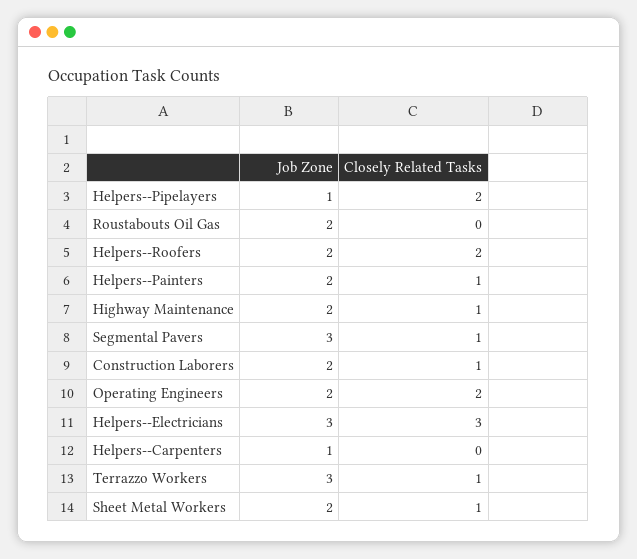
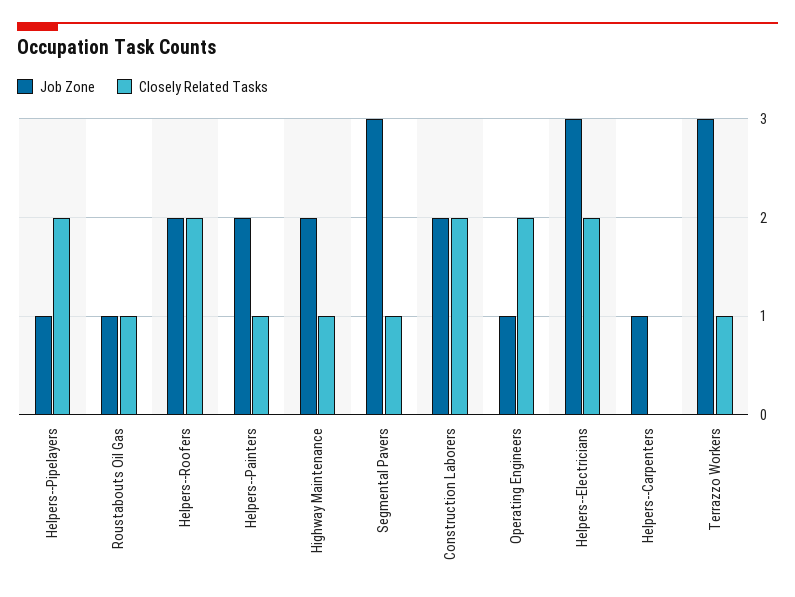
  {
    "Job Zone": {
      "Helpers--Pipelayers": 1,
-     "Roustabouts Oil Gas": 2,
+     "Roustabouts Oil Gas": 1,
      "Helpers--Roofers": 2,
      "Helpers--Painters": 2,
      "Highway Maintenance": 2,
      "Segmental Pavers": 3,
      "Construction Laborers": 2,
-     "Operating Engineers": 2,
+     "Operating Engineers": 1,
      "Helpers--Electricians": 3,
      "Helpers--Carpenters": 1,
-     "Terrazzo Workers": 3,
+     "Terrazzo Workers": 3
-     "Sheet Metal Workers": 2
    },
    "Closely Related Tasks": {
      "Helpers--Pipelayers": 2,
-     "Roustabouts Oil Gas": 0,
+     "Roustabouts Oil Gas": 1,
      "Helpers--Roofers": 2,
      "Helpers--Painters": 1,
      "Highway Maintenance": 1,
      "Segmental Pavers": 1,
-     "Construction Laborers": 1,
+     "Construction Laborers": 2,
      "Operating Engineers": 2,
-     "Helpers--Electricians": 3,
+     "Helpers--Electricians": 2,
      "Helpers--Carpenters": 0,
-     "Terrazzo Workers": 1,
+     "Terrazzo Workers": 1
-     "Sheet Metal Workers": 1
    }
  }

